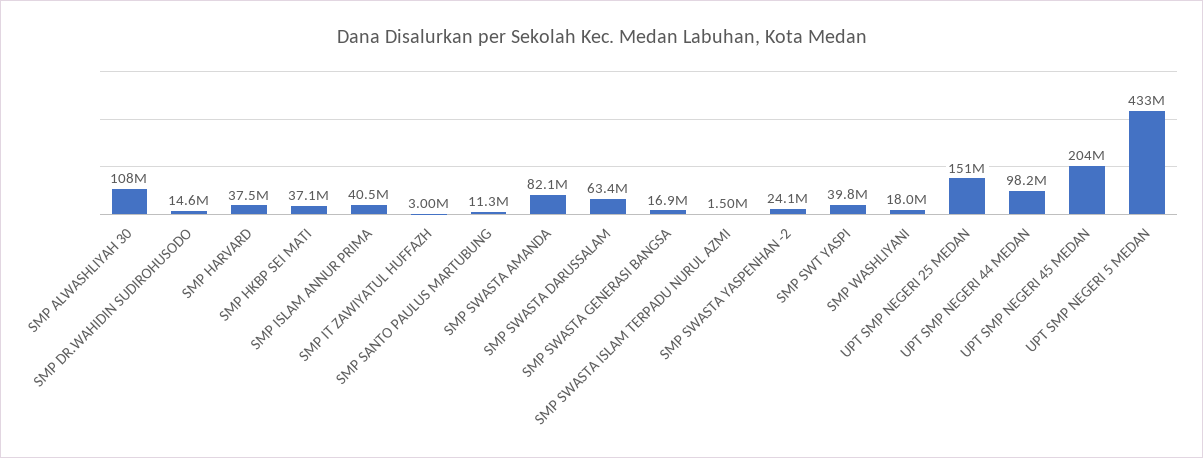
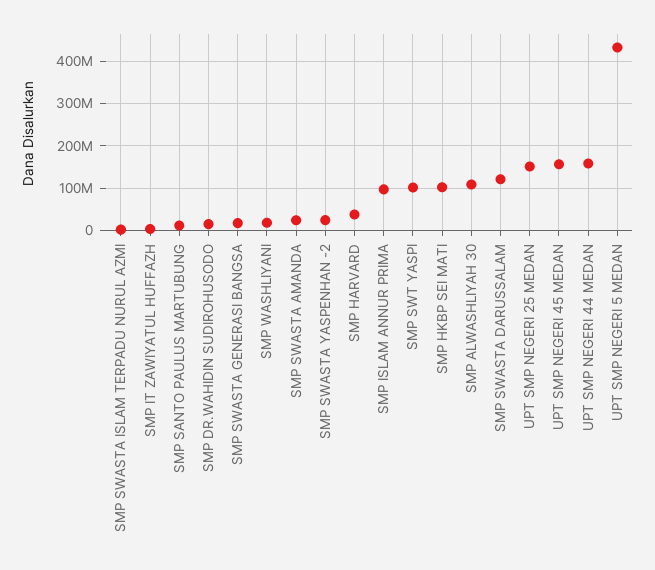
  {
    "SMP ALWASHLIYAH 30": 108000000,
    "SMP DR.WAHIDIN SUDIROHUSODO": 14600000,
    "SMP HARVARD": 37500000,
-   "SMP HKBP SEI MATI": 37100000,
+   "SMP HKBP SEI MATI": 100000000,
-   "SMP ISLAM ANNUR PRIMA": 40500000,
+   "SMP ISLAM ANNUR PRIMA": 100000000,
    "SMP IT ZAWIYATUL HUFFAZH": 3000000,
    "SMP SANTO PAULUS MARTUBUNG": 11300000,
-   "SMP SWASTA AMANDA": 82100000,
+   "SMP SWASTA AMANDA": 20000000,
-   "SMP SWASTA DARUSSALAM": 63400000,
+   "SMP SWASTA DARUSSALAM": 120000000,
    "SMP SWASTA GENERASI BANGSA": 16900000,
    "SMP SWASTA ISLAM TERPADU NURUL AZMI": 1500000,
    "SMP SWASTA YASPENHAN -2": 24100000,
-   "SMP SWT YASPI": 39800000,
+   "SMP SWT YASPI": 100000000,
    "SMP WASHLIYANI": 18000000,
    "UPT SMP NEGERI 25 MEDAN": 151000000,
-   "UPT SMP NEGERI 44 MEDAN": 98200000,
+   "UPT SMP NEGERI 44 MEDAN": 160000000,
-   "UPT SMP NEGERI 45 MEDAN": 204000000,
+   "UPT SMP NEGERI 45 MEDAN": 160000000,
    "UPT SMP NEGERI 5 MEDAN": 433000000
  }

